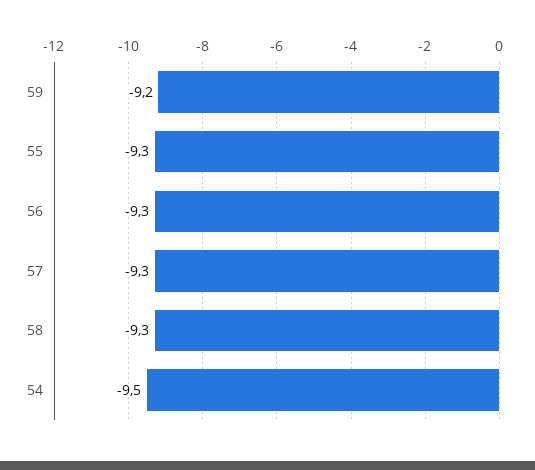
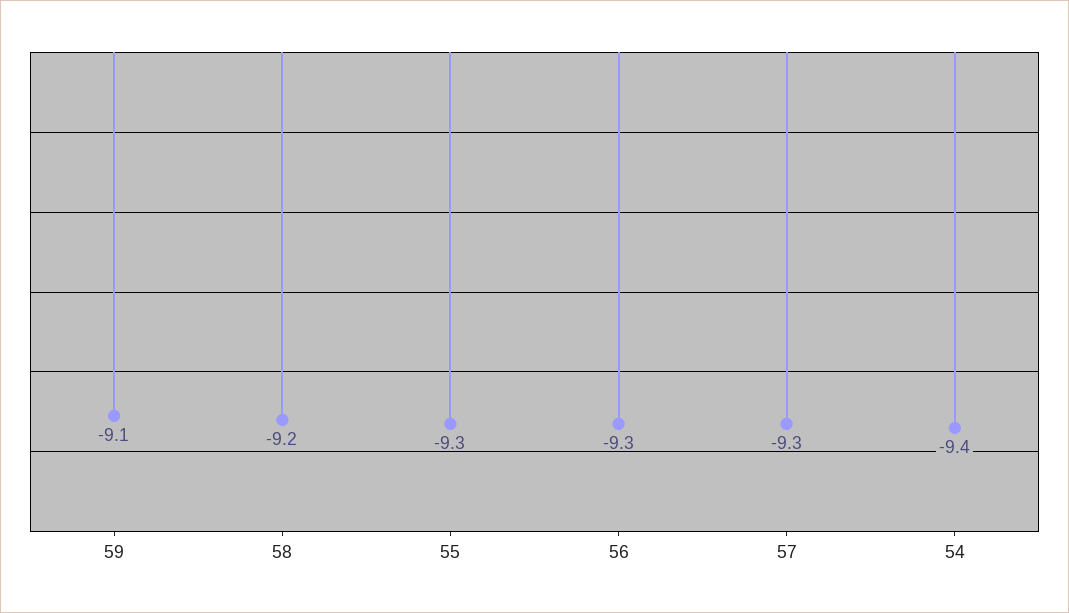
  {
-   "59": -9.2,
+   "59": -9.1,
    "55": -9.3,
    "56": -9.3,
    "57": -9.3,
-   "58": -9.3,
+   "58": -9.2,
-   "54": -9.5
+   "54": -9.4
  }

